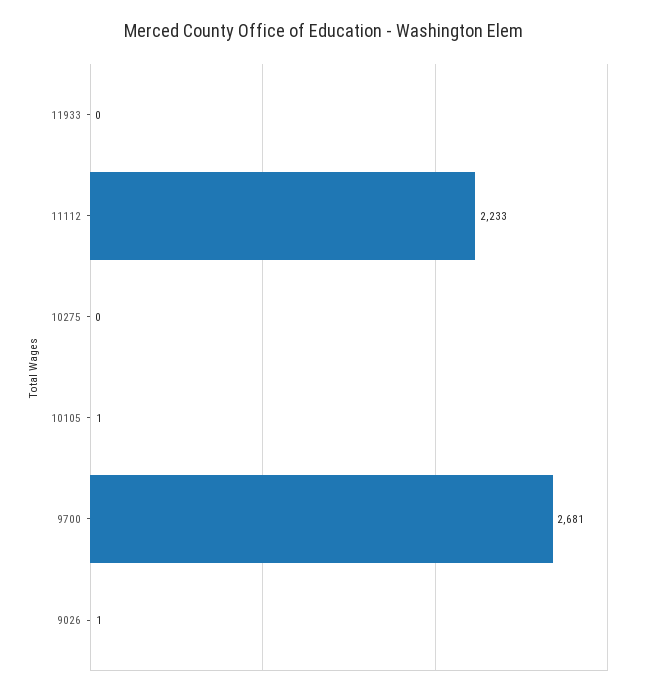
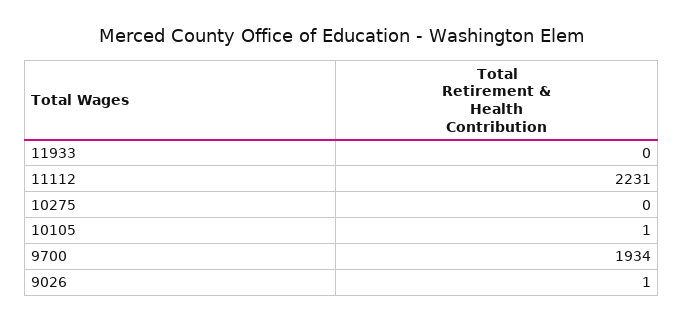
  {
    "11933": 0,
-   "11112": 2233,
+   "11112": 2231,
    "10275": 0,
    "10105": 1,
-   "9700": 2681,
+   "9700": 1934,
    "9026": 1
  }

